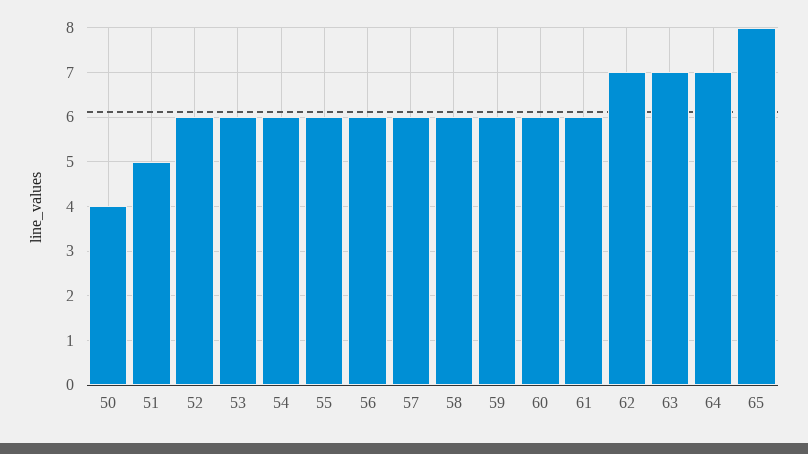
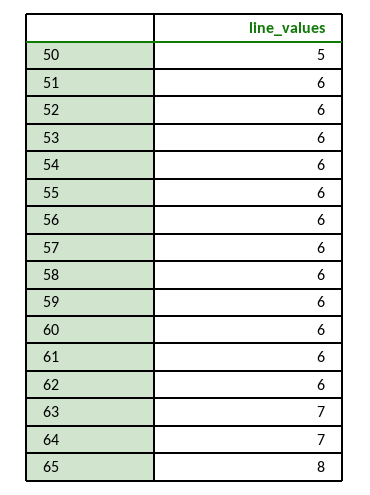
  {
-   "50": 4,
+   "50": 5,
-   "51": 5,
+   "51": 6,
    "52": 6,
    "53": 6,
    "54": 6,
    "55": 6,
    "56": 6,
    "57": 6,
    "58": 6,
    "59": 6,
    "60": 6,
    "61": 6,
-   "62": 7,
+   "62": 6,
    "63": 7,
    "64": 7,
    "65": 8
  }

